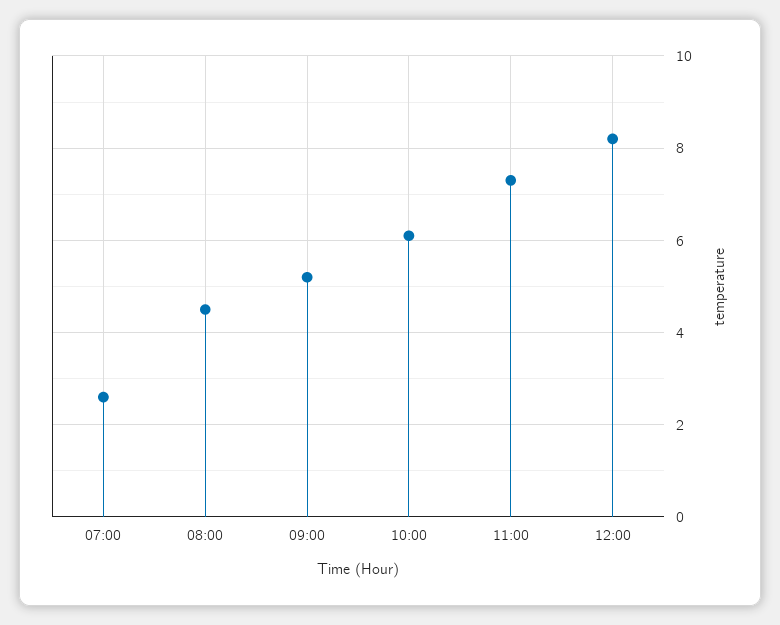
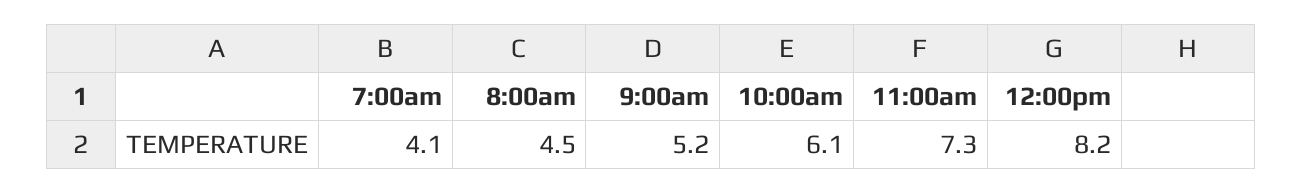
  {
-   "07:00": 2.5,
+   "07:00": 4.1,
    "08:00": 4.5,
    "09:00": 5.2,
    "10:00": 6.1,
    "11:00": 7.3,
    "12:00": 8.2
  }

